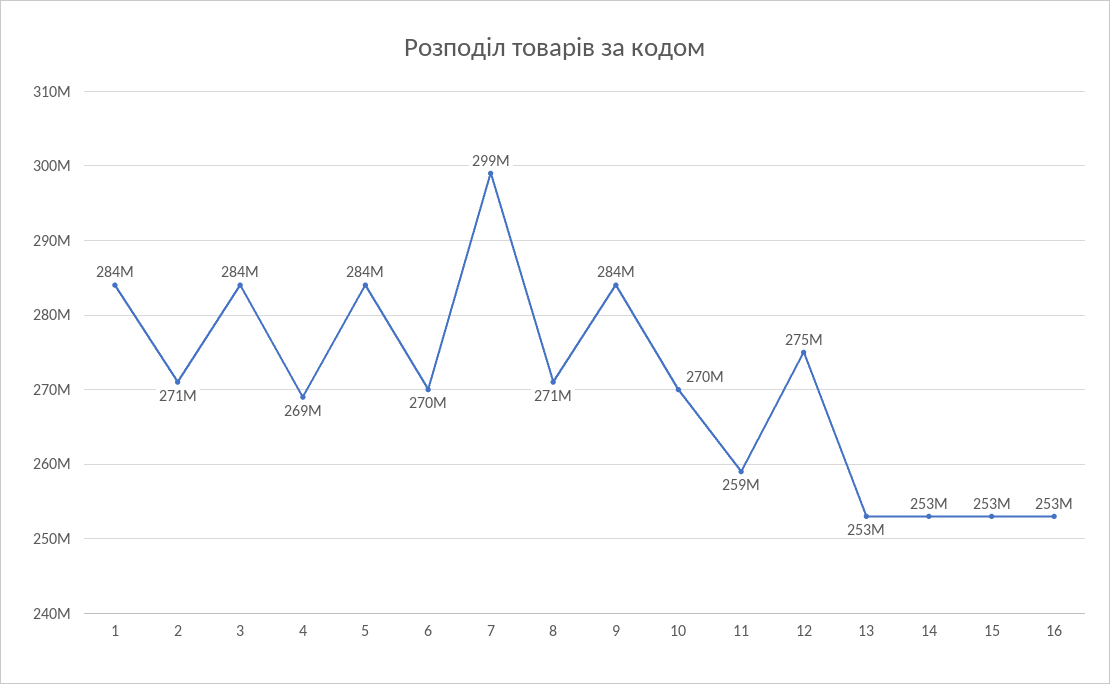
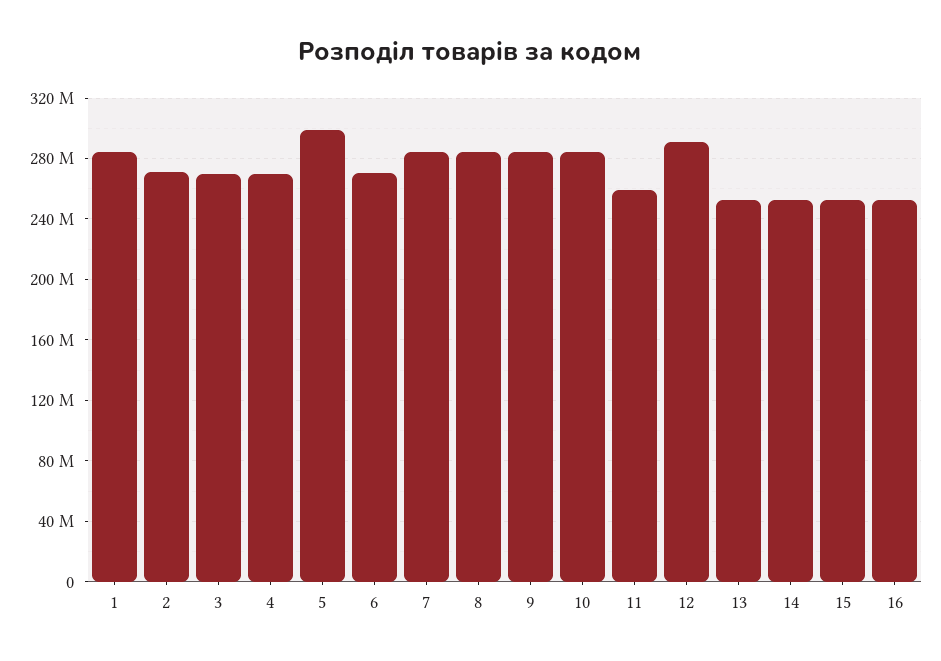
  {
    "1": 284000000,
    "2": 271000000,
-   "3": 284000000,
+   "3": 270000000,
    "4": 269000000,
-   "5": 284000000,
+   "5": 300000000,
    "6": 270000000,
-   "7": 299000000,
+   "7": 285000000,
-   "8": 271000000,
+   "8": 285000000,
    "9": 284000000,
-   "10": 270000000,
+   "10": 285000000,
    "11": 259000000,
-   "12": 275000000,
+   "12": 290000000,
    "13": 253000000,
    "14": 253000000,
    "15": 253000000,
    "16": 253000000
  }

